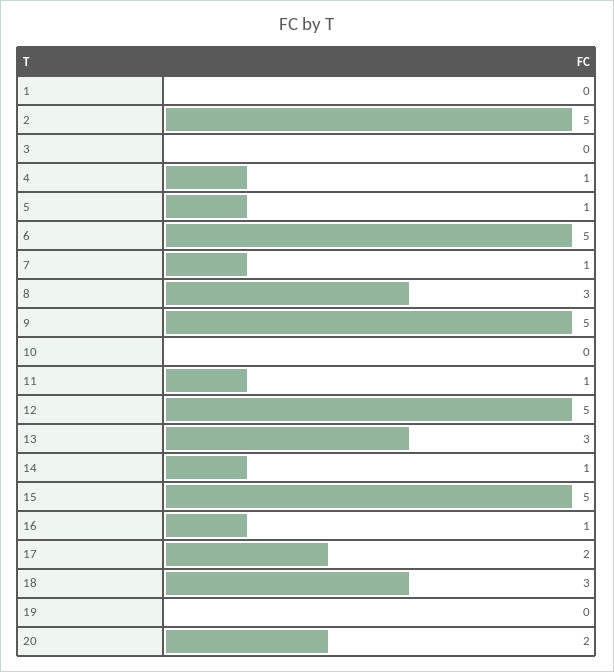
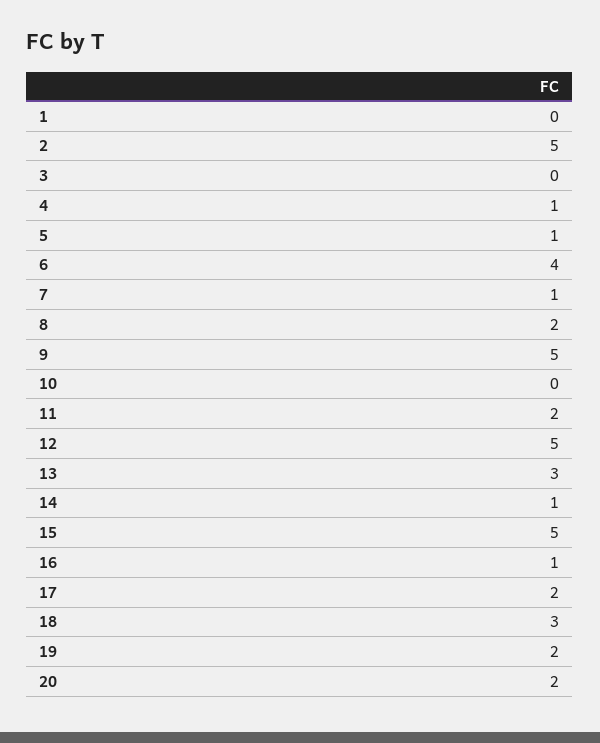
  {
    "1": 0,
    "2": 5,
    "3": 0,
    "4": 1,
    "5": 1,
-   "6": 5,
+   "6": 4,
    "7": 1,
-   "8": 3,
+   "8": 2,
    "9": 5,
    "10": 0,
-   "11": 1,
+   "11": 2,
    "12": 5,
    "13": 3,
    "14": 1,
    "15": 5,
    "16": 1,
    "17": 2,
    "18": 3,
-   "19": 0,
+   "19": 2,
    "20": 2
  }

